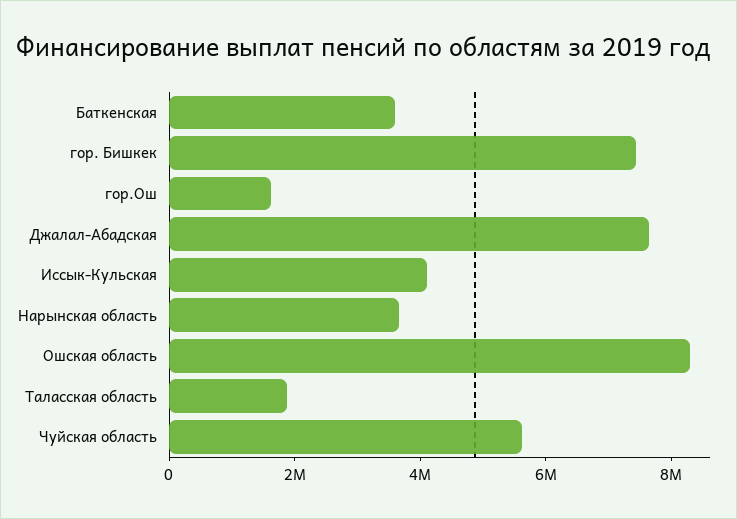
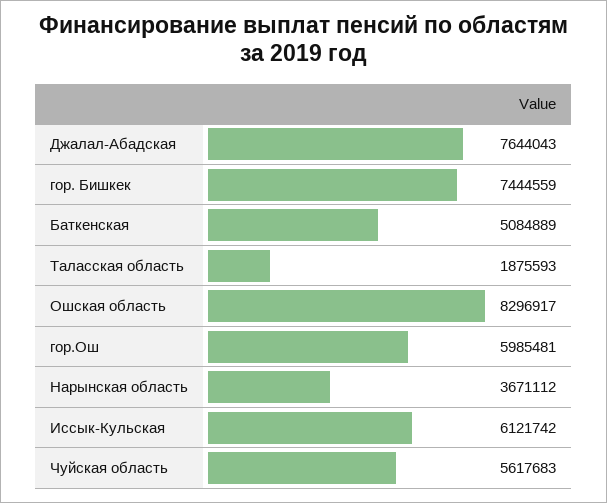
  {
-   "Баткенская": 3500000,
+   "Баткенская": 5084889,
    "гор. Бишкек": 7444559,
-   "гор.Ош": 1500000,
+   "гор.Ош": 5985481,
    "Джалал-Абадская": 7644043,
-   "Иссык-Кульская": 4000000,
+   "Иссык-Кульская": 6121742,
    "Нарынская область": 3671112,
    "Ошская область": 8296917,
    "Таласская область": 1875593,
    "Чуйская область": 5617683
  }

